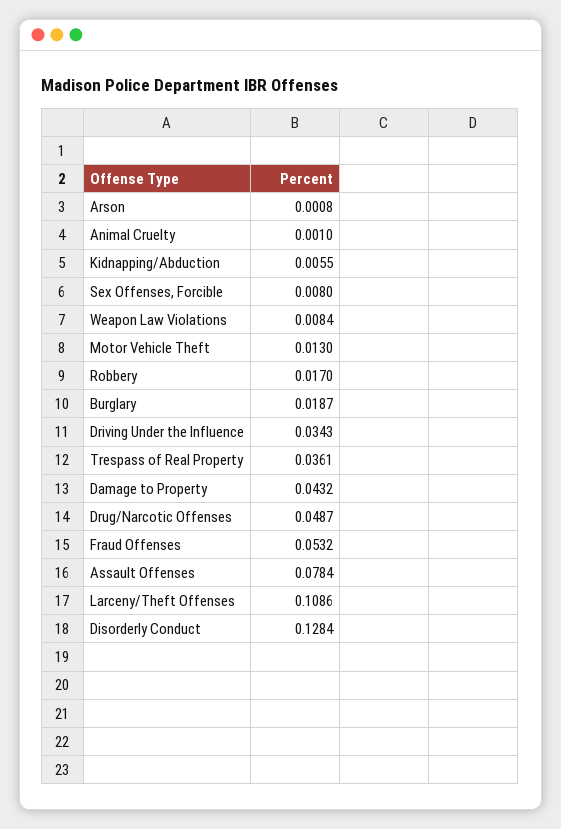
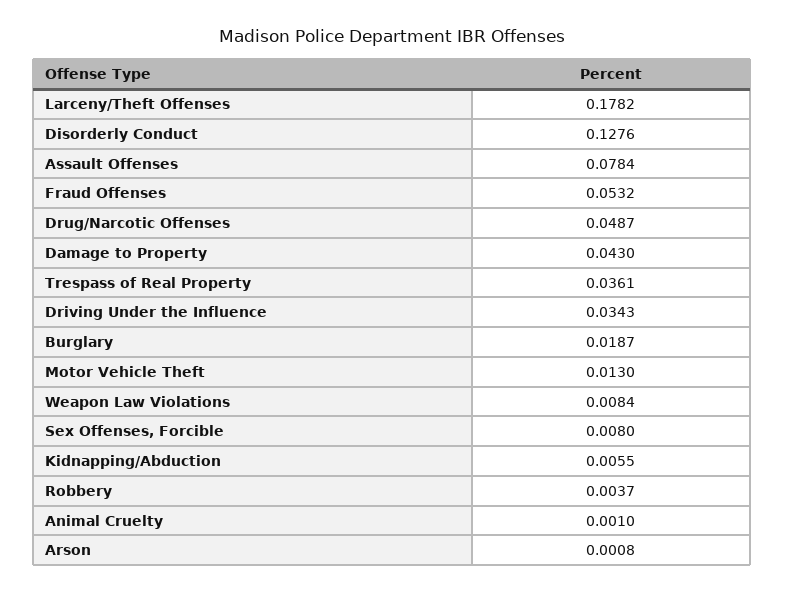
  {
    "Arson": 0.0008,
    "Animal Cruelty": 0.001,
    "Kidnapping/Abduction": 0.0055,
    "Sex Offenses, Forcible": 0.008,
    "Weapon Law Violations": 0.0084,
    "Motor Vehicle Theft": 0.013,
-   "Robbery": 0.017,
+   "Robbery": 0.0037,
    "Burglary": 0.0187,
    "Driving Under the Influence": 0.0343,
    "Trespass of Real Property": 0.0361,
-   "Damage to Property": 0.0432,
+   "Damage to Property": 0.043,
    "Drug/Narcotic Offenses": 0.0487,
    "Fraud Offenses": 0.0532,
    "Assault Offenses": 0.0784,
-   "Larceny/Theft Offenses": 0.1086,
+   "Larceny/Theft Offenses": 0.1782,
-   "Disorderly Conduct": 0.1284
+   "Disorderly Conduct": 0.1276
  }

